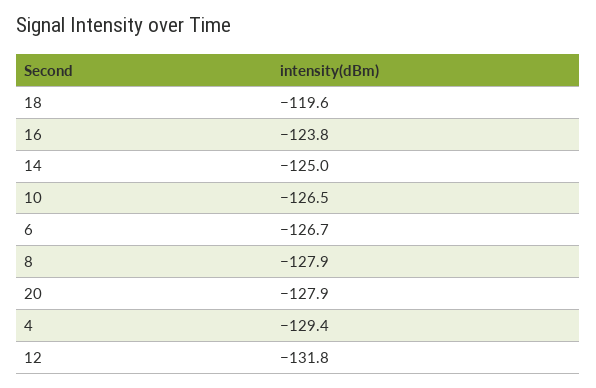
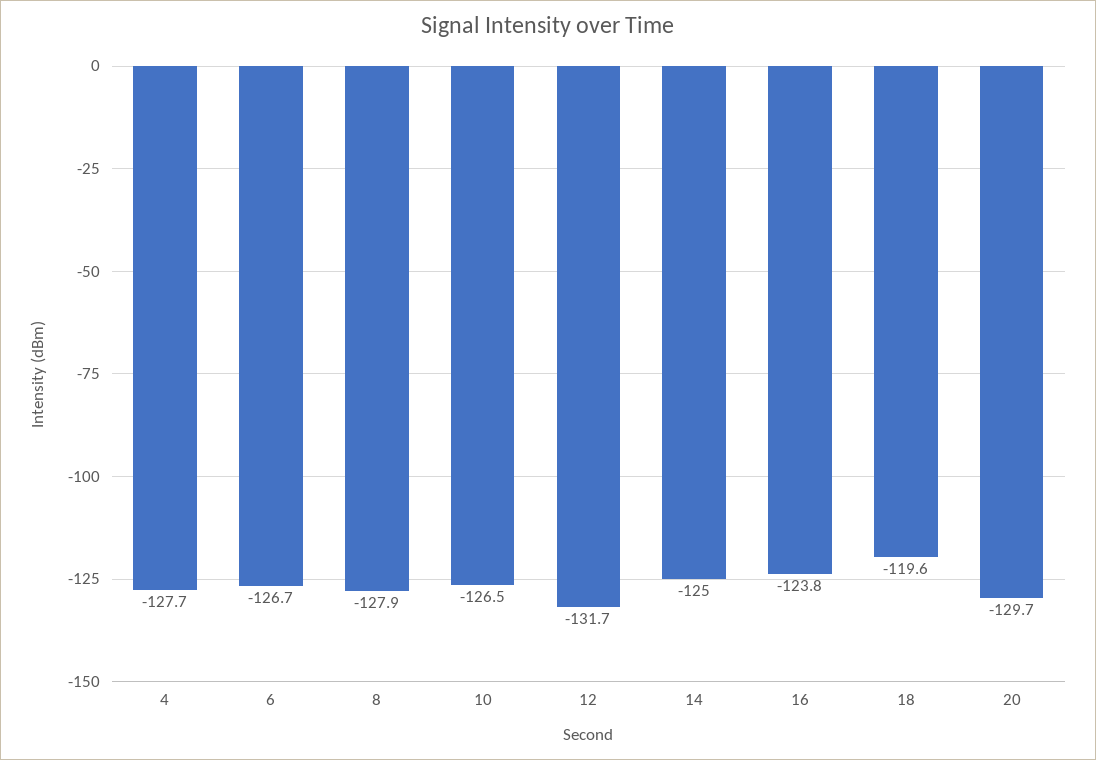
  {
    "18": -119.6,
    "16": -123.8,
    "14": -125,
    "10": -126.5,
    "6": -126.7,
    "8": -127.9,
-   "20": -127.9,
+   "20": -129.7,
-   "4": -129.4,
+   "4": -127.7,
-   "12": -131.8
+   "12": -131.7
  }

